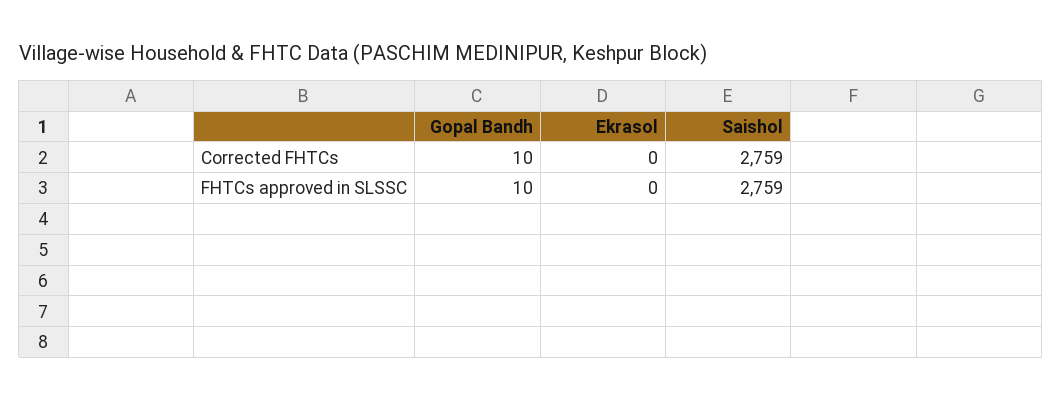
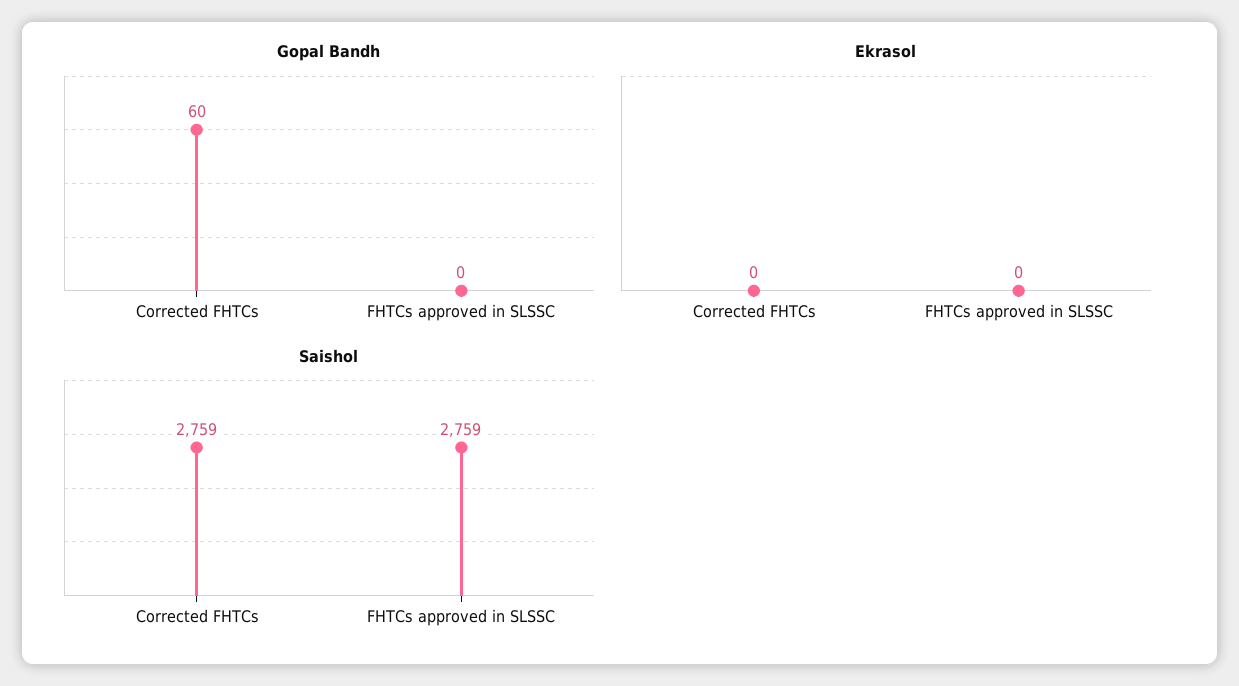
  {
    "Gopal Bandh": {
-     "Corrected FHTCs": 10,
+     "Corrected FHTCs": 60,
-     "FHTCs approved in SLSSC": 10
+     "FHTCs approved in SLSSC": 0
    },
    "Ekrasol": {
      "Corrected FHTCs": 0,
      "FHTCs approved in SLSSC": 0
    },
    "Saishol": {
      "Corrected FHTCs": 2759,
      "FHTCs approved in SLSSC": 2759
    }
  }

